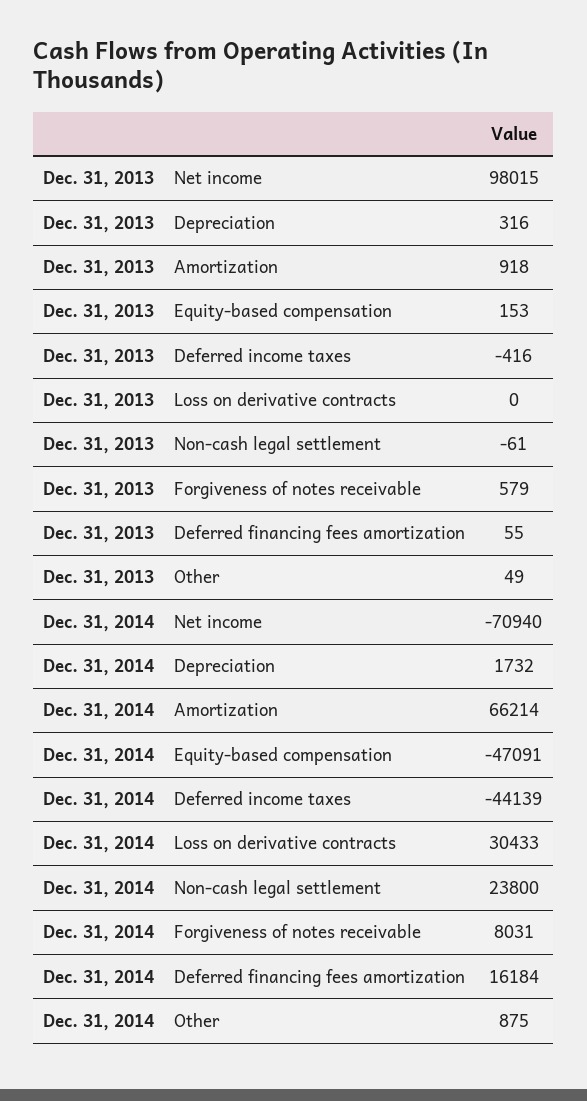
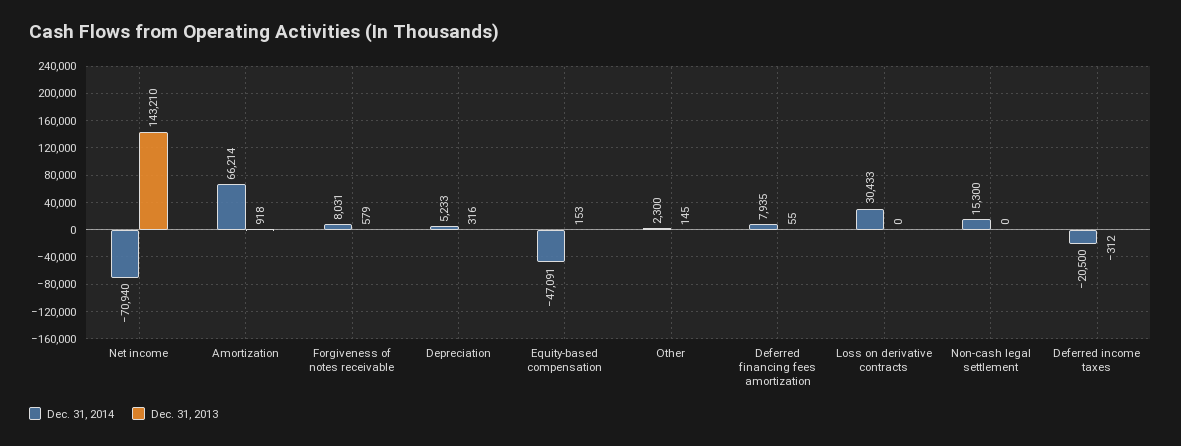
  {
    "Dec. 31, 2013": {
-     "Net income": 98015,
+     "Net income": 143210,
      "Depreciation": 316,
      "Amortization": 918,
      "Equity-based compensation": 153,
-     "Deferred income taxes": -416,
+     "Deferred income taxes": -312,
      "Loss on derivative contracts": 0,
-     "Non-cash legal settlement": -61,
+     "Non-cash legal settlement": 0,
      "Forgiveness of notes receivable": 579,
      "Deferred financing fees amortization": 55,
-     "Other": 49
+     "Other": 145
    },
    "Dec. 31, 2014": {
      "Net income": -70940,
-     "Depreciation": 1732,
+     "Depreciation": 5233,
      "Amortization": 66214,
      "Equity-based compensation": -47091,
-     "Deferred income taxes": -44139,
+     "Deferred income taxes": -20500,
      "Loss on derivative contracts": 30433,
-     "Non-cash legal settlement": 23800,
+     "Non-cash legal settlement": 15300,
      "Forgiveness of notes receivable": 8031,
-     "Deferred financing fees amortization": 16184,
+     "Deferred financing fees amortization": 7935,
-     "Other": 875
+     "Other": 2300
    }
  }

